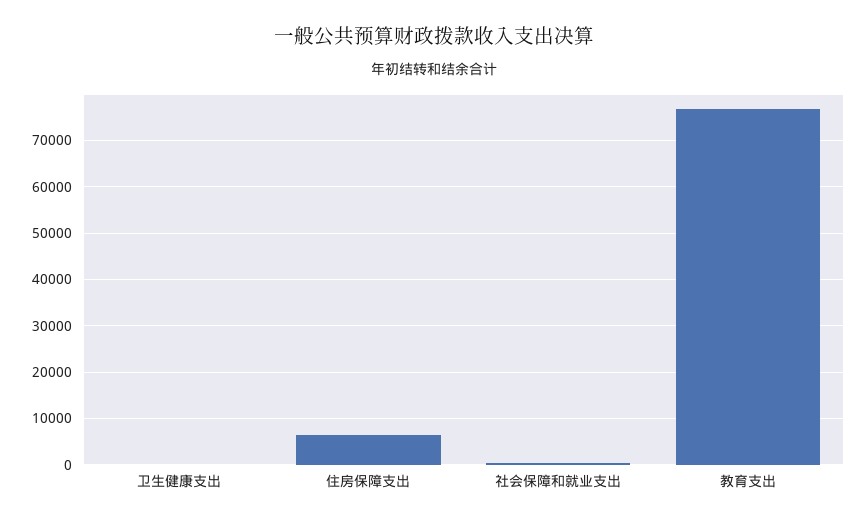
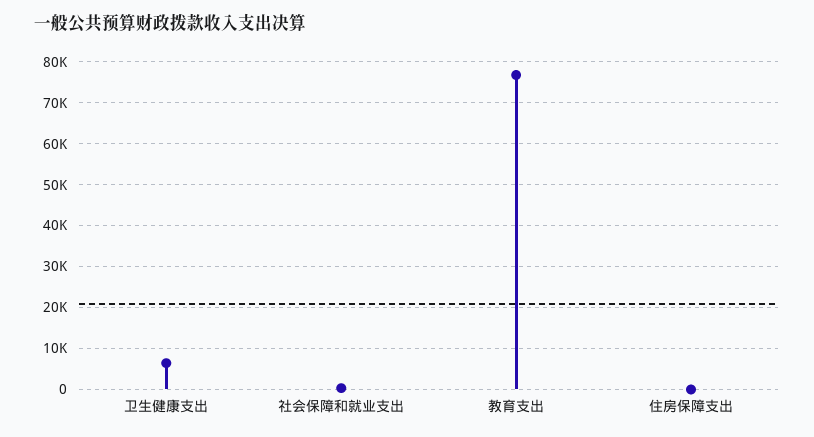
  {
-   "卫生健康支出": 0,
+   "卫生健康支出": 6000,
-   "住房保障支出": 6000,
+   "住房保障支出": 0,
    "社会保障和就业支出": 0,
    "教育支出": 76000
  }

